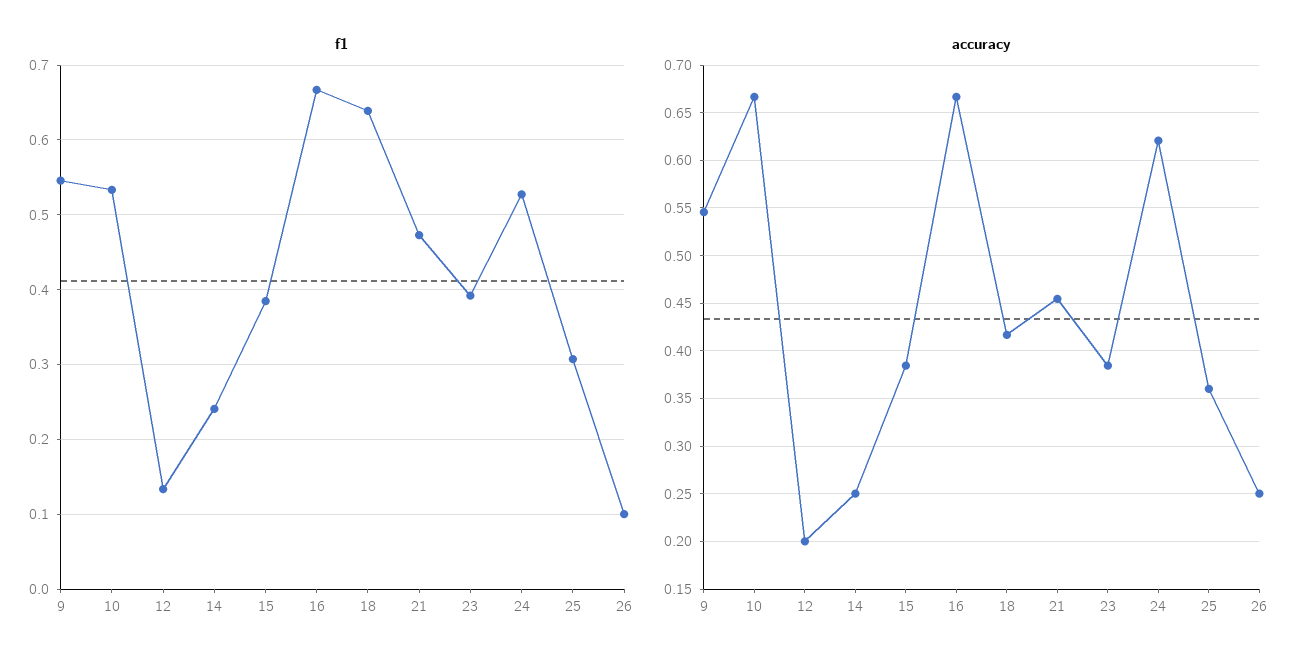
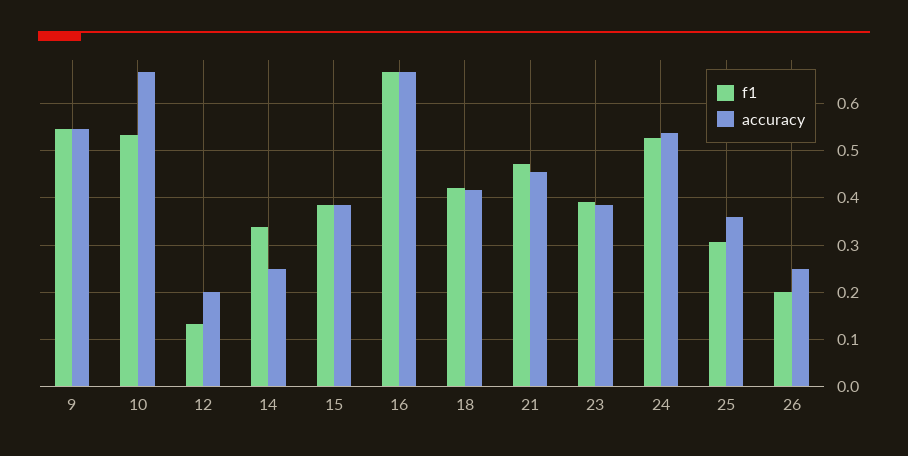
  {
    "f1": {
      "9": 0.55,
      "10": 0.53,
      "12": 0.13,
-     "14": 0.24,
+     "14": 0.34,
      "15": 0.38,
      "16": 0.67,
-     "18": 0.64,
+     "18": 0.42,
      "21": 0.47,
      "23": 0.39,
      "24": 0.53,
      "25": 0.31,
-     "26": 0.1
+     "26": 0.2
    },
    "accuracy": {
      "9": 0.55,
      "10": 0.67,
      "12": 0.2,
      "14": 0.25,
      "15": 0.38,
      "16": 0.67,
      "18": 0.42,
      "21": 0.45,
      "23": 0.38,
-     "24": 0.62,
+     "24": 0.54,
      "25": 0.36,
      "26": 0.25
    }
  }

